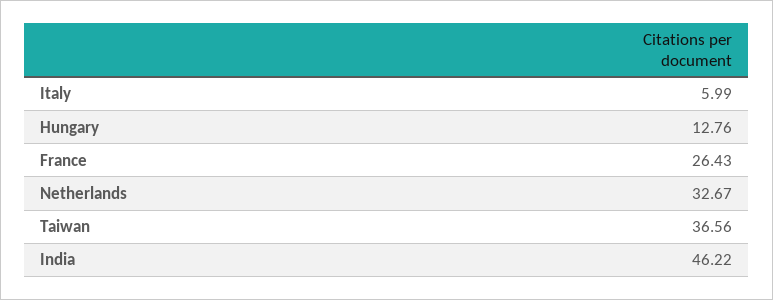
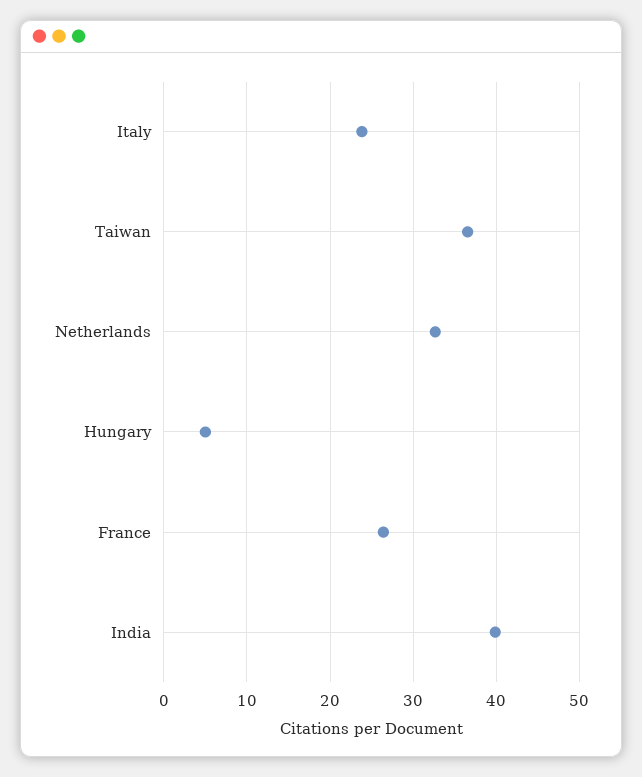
  {
-   "Italy": 5.99,
+   "Italy": 24,
-   "Hungary": 12.76,
+   "Hungary": 5,
    "France": 26.43,
    "Netherlands": 32.67,
    "Taiwan": 36.56,
-   "India": 46.22
+   "India": 40
  }

